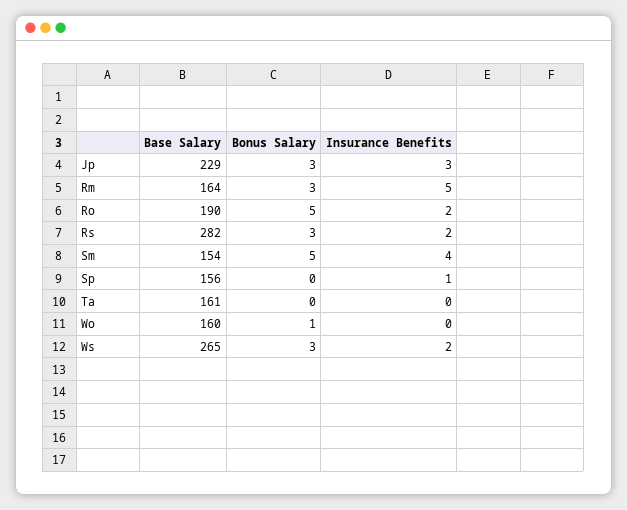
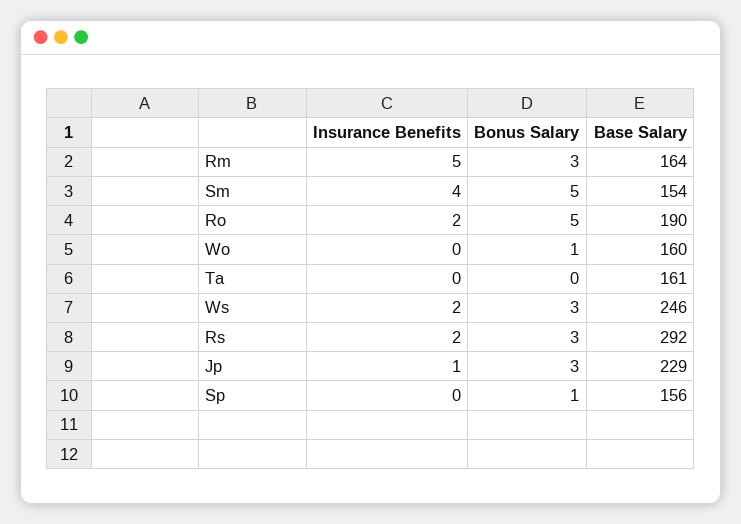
  {
    "Base Salary": {
      "Jp": 229,
      "Rm": 164,
      "Ro": 190,
-     "Rs": 282,
+     "Rs": 292,
      "Sm": 154,
      "Sp": 156,
      "Ta": 161,
      "Wo": 160,
-     "Ws": 265
+     "Ws": 246
    },
    "Bonus Salary": {
      "Jp": 3,
      "Rm": 3,
      "Ro": 5,
      "Rs": 3,
      "Sm": 5,
-     "Sp": 0,
+     "Sp": 1,
      "Ta": 0,
      "Wo": 1,
      "Ws": 3
    },
    "Insurance Benefits": {
-     "Jp": 3,
+     "Jp": 1,
      "Rm": 5,
      "Ro": 2,
      "Rs": 2,
      "Sm": 4,
-     "Sp": 1,
+     "Sp": 0,
      "Ta": 0,
      "Wo": 0,
      "Ws": 2
    }
  }

